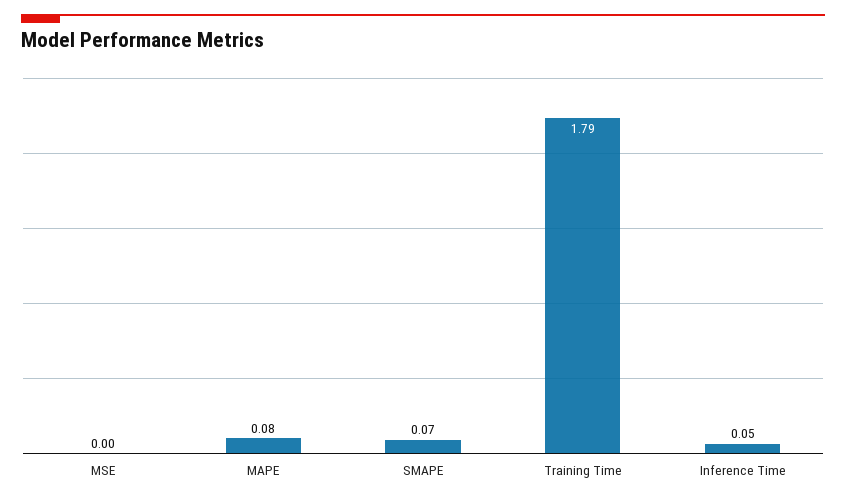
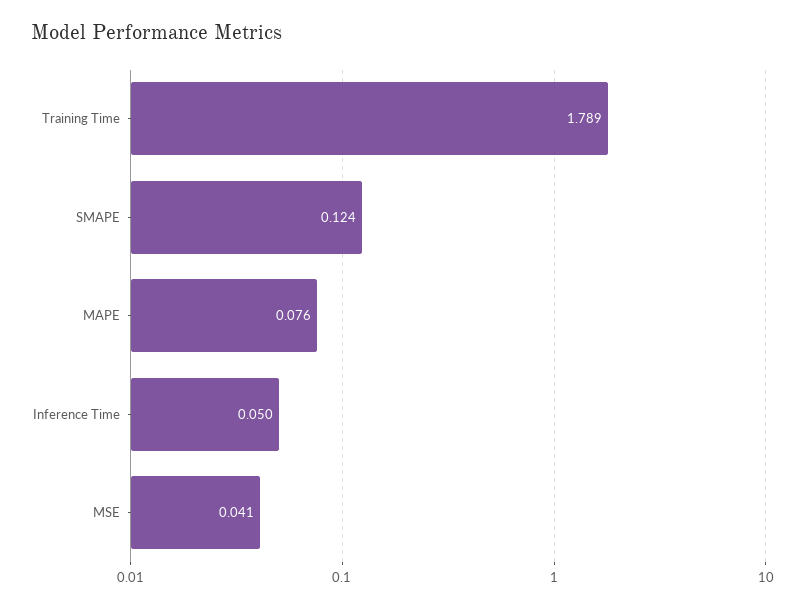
  {
-   "MSE": 0,
+   "MSE": 0.041,
    "MAPE": 0.076,
-   "SMAPE": 0.07,
+   "SMAPE": 0.124,
    "Training Time": 1.789,
    "Inference Time": 0.05
  }

